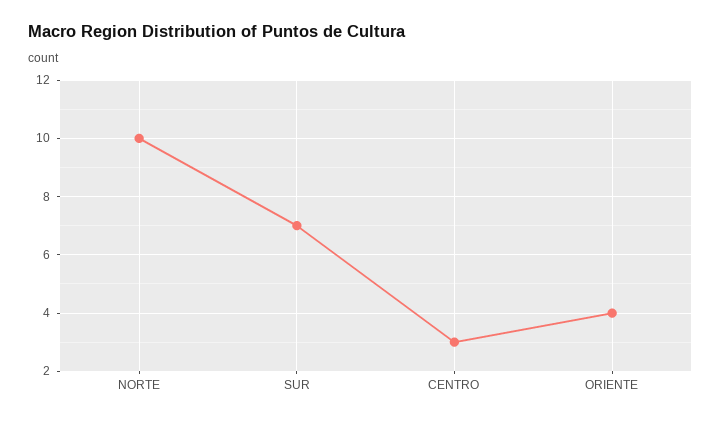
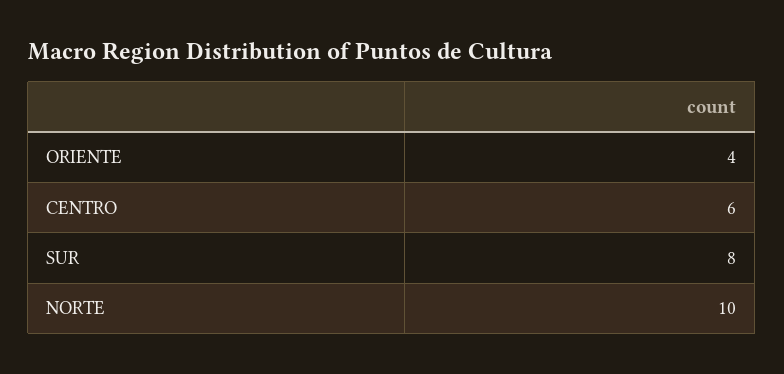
  {
    "NORTE": 10,
-   "SUR": 7,
+   "SUR": 8,
-   "CENTRO": 3,
+   "CENTRO": 6,
    "ORIENTE": 4
  }

